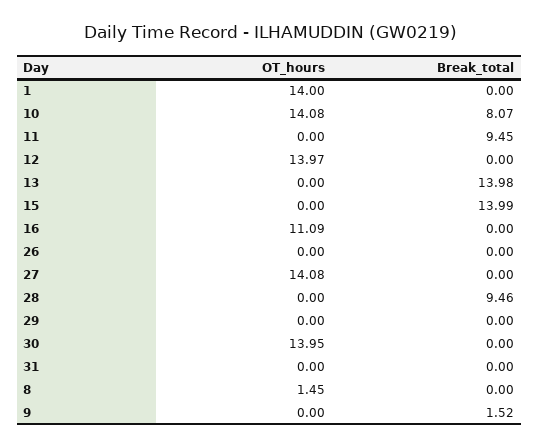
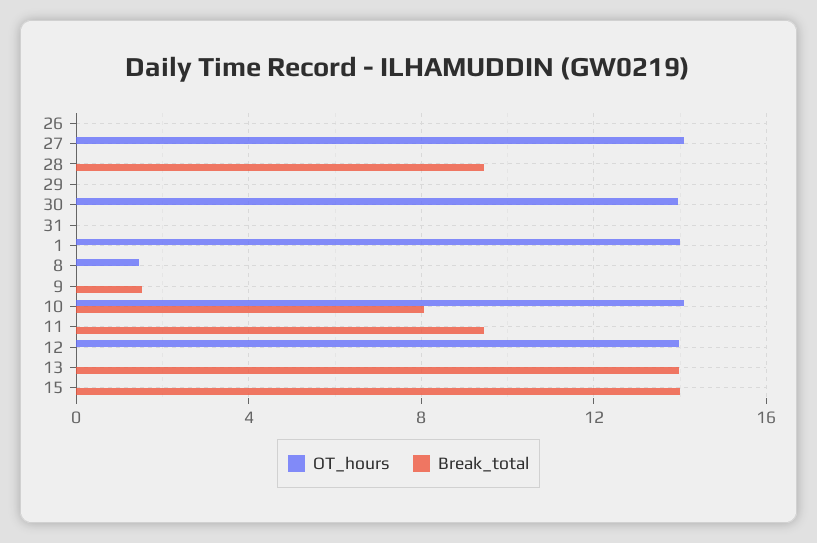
  {
    "OT_hours": {
      "1": 14,
      "10": 14.08,
      "11": 0,
      "12": 13.97,
      "13": 0,
      "15": 0,
-     "16": 11.09,
      "26": 0,
      "27": 14.08,
      "28": 0,
      "29": 0,
      "30": 13.95,
      "31": 0,
      "8": 1.45,
      "9": 0
    },
    "Break_total": {
      "1": 0,
      "10": 8.07,
      "11": 9.45,
      "12": 0,
      "13": 13.98,
      "15": 13.99,
-     "16": 0,
      "26": 0,
      "27": 0,
      "28": 9.46,
      "29": 0,
      "30": 0,
      "31": 0,
      "8": 0,
      "9": 1.52
    }
  }

